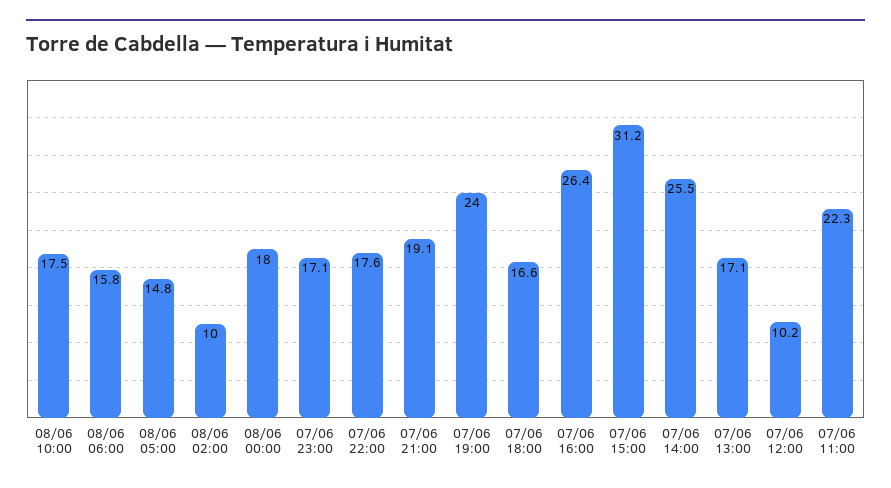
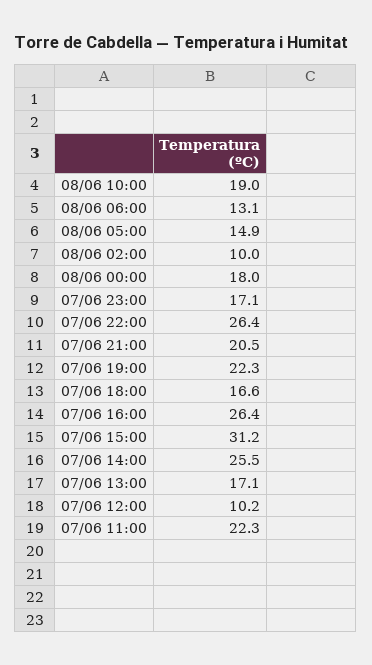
  {
-   "08/06 10:00": 17.5,
+   "08/06 10:00": 19,
-   "08/06 06:00": 15.8,
+   "08/06 06:00": 13.1,
-   "08/06 05:00": 14.8,
+   "08/06 05:00": 14.9,
    "08/06 02:00": 10,
    "08/06 00:00": 18,
    "07/06 23:00": 17.1,
-   "07/06 22:00": 17.6,
+   "07/06 22:00": 26.4,
-   "07/06 21:00": 19.1,
+   "07/06 21:00": 20.5,
-   "07/06 19:00": 24,
+   "07/06 19:00": 22.3,
    "07/06 18:00": 16.6,
    "07/06 16:00": 26.4,
    "07/06 15:00": 31.2,
    "07/06 14:00": 25.5,
    "07/06 13:00": 17.1,
    "07/06 12:00": 10.2,
    "07/06 11:00": 22.3
  }

